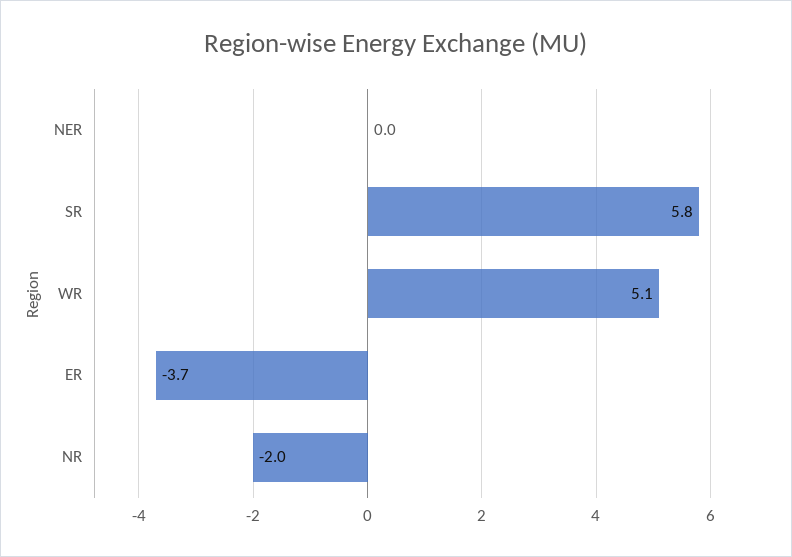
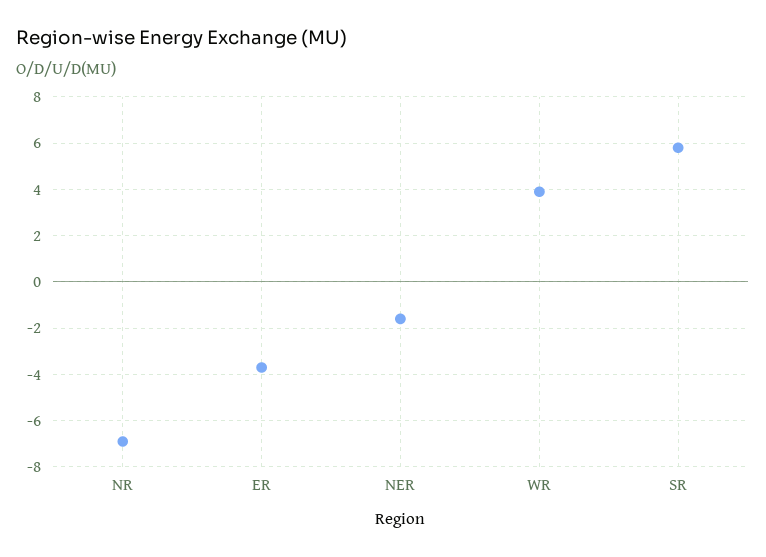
  {
-   "NER": 0,
+   "NER": -1.5,
    "SR": 5.8,
-   "WR": 5.1,
+   "WR": 4,
    "ER": -3.7,
-   "NR": -2
+   "NR": -7
  }

